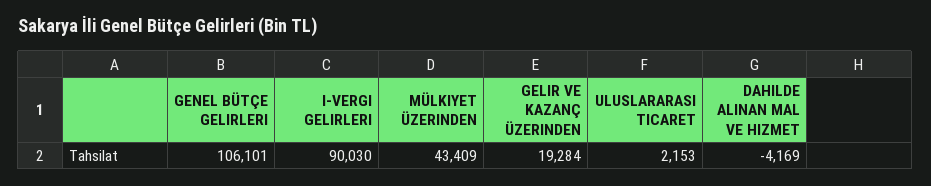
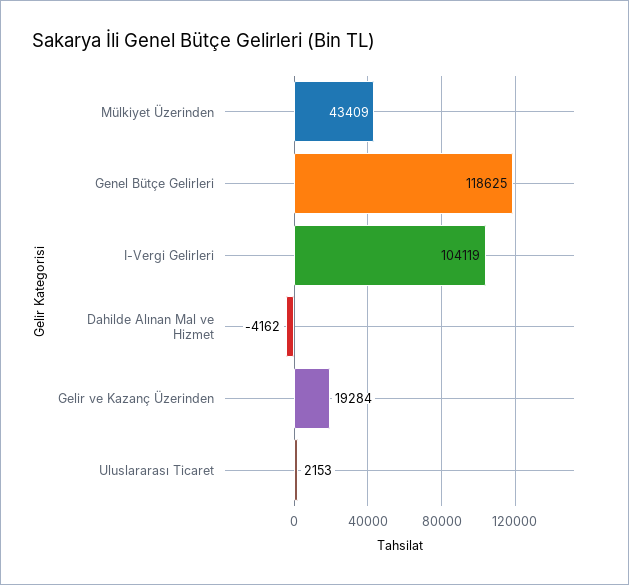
  {
-   "GENEL BÜTÇE GELIRLERI": 106101,
+   "GENEL BÜTÇE GELIRLERI": 118625,
-   "I-VERGI GELIRLERI": 90030,
+   "I-VERGI GELIRLERI": 104119,
    "MÜLKIYET ÜZERINDEN": 43409,
    "GELIR VE KAZANÇ ÜZERINDEN": 19284,
    "ULUSLARARASI TICARET": 2153,
-   "DAHILDE ALINAN MAL VE HIZMET": -4169
+   "DAHILDE ALINAN MAL VE HIZMET": -4162
  }

